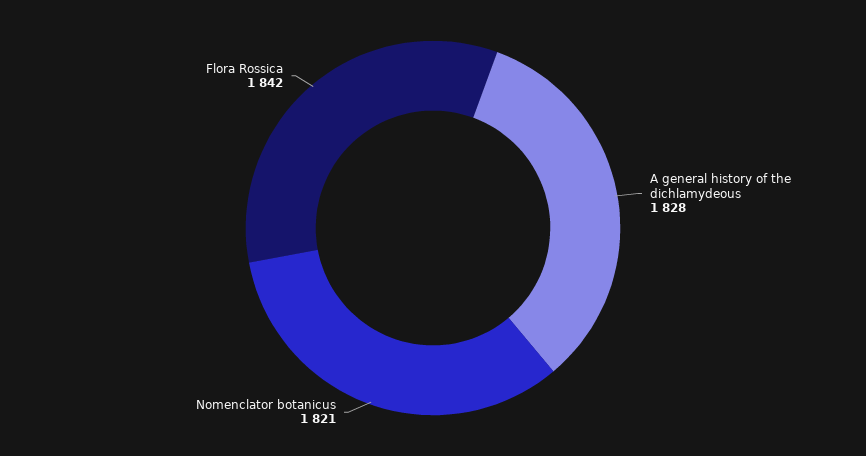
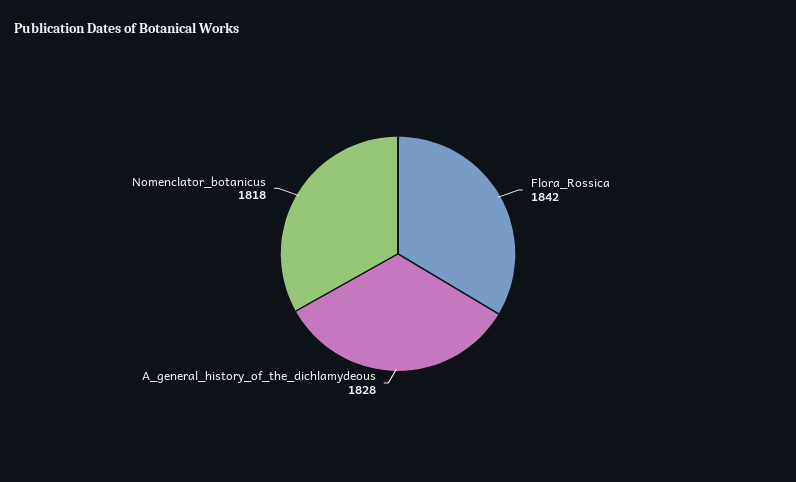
  {
    "A general history of the dichlamydeous": 1828,
-   "Nomenclator botanicus": 1821,
+   "Nomenclator botanicus": 1818,
    "Flora Rossica": 1842
  }

